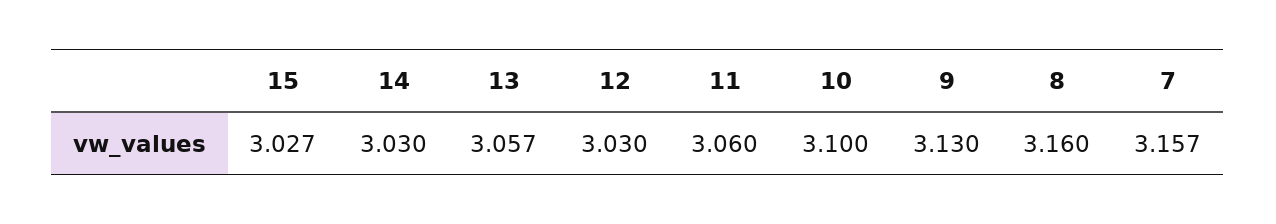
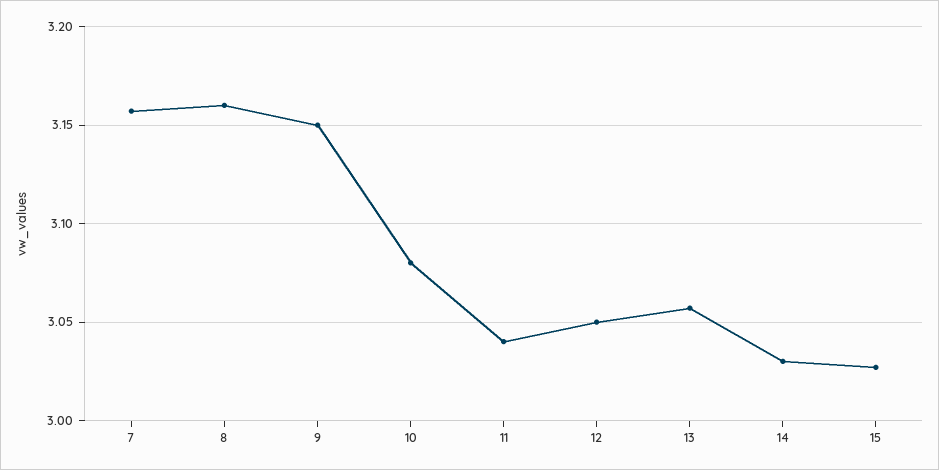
  {
    "15": 3.027,
    "14": 3.03,
    "13": 3.057,
-   "12": 3.03,
+   "12": 3.05,
-   "11": 3.06,
+   "11": 3.04,
-   "10": 3.1,
+   "10": 3.08,
-   "9": 3.13,
+   "9": 3.15,
    "8": 3.16,
    "7": 3.157
  }

